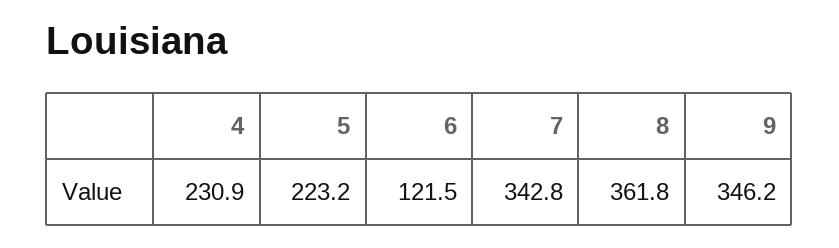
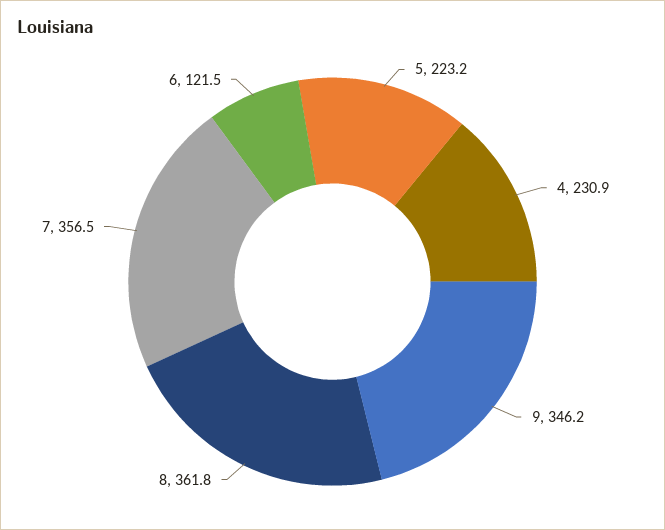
  {
    "4": 230.9,
    "5": 223.2,
    "6": 121.5,
-   "7": 342.8,
+   "7": 356.5,
    "8": 361.8,
    "9": 346.2
  }

